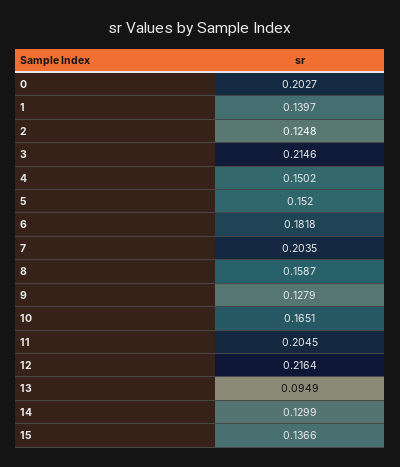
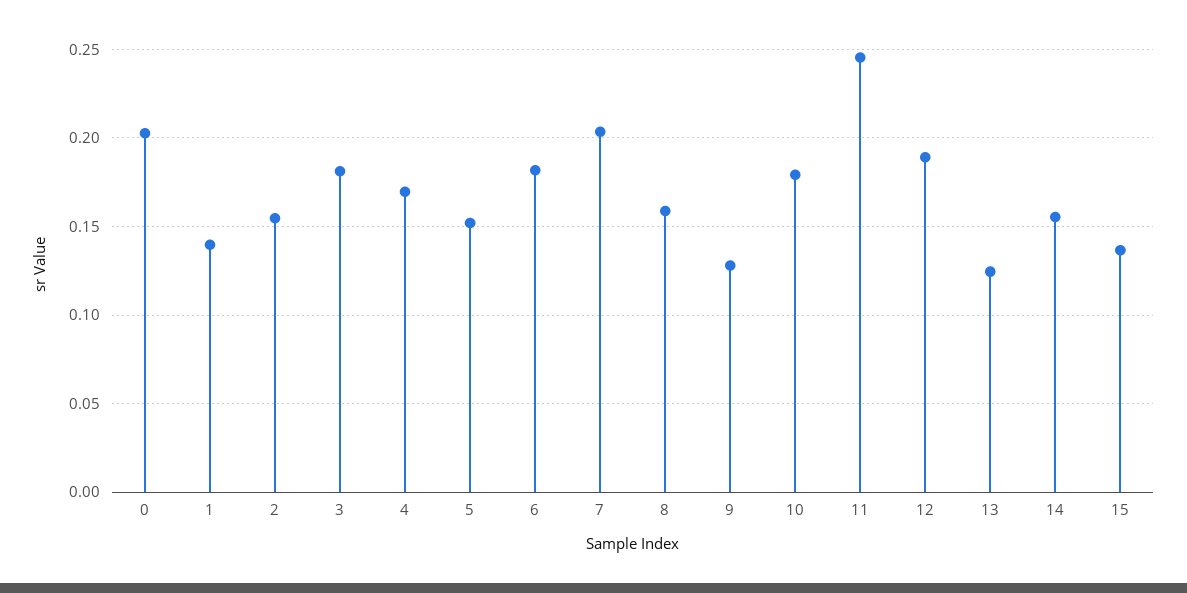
  {
    "0": 0.2027,
    "1": 0.1397,
-   "2": 0.1248,
+   "2": 0.155,
-   "3": 0.2146,
+   "3": 0.18,
-   "4": 0.1502,
+   "4": 0.17,
    "5": 0.152,
    "6": 0.1818,
    "7": 0.2035,
    "8": 0.1587,
    "9": 0.1279,
-   "10": 0.1651,
+   "10": 0.18,
-   "11": 0.2045,
+   "11": 0.245,
-   "12": 0.2164,
+   "12": 0.19,
-   "13": 0.0949,
+   "13": 0.125,
-   "14": 0.1299,
+   "14": 0.155,
    "15": 0.1366
  }

